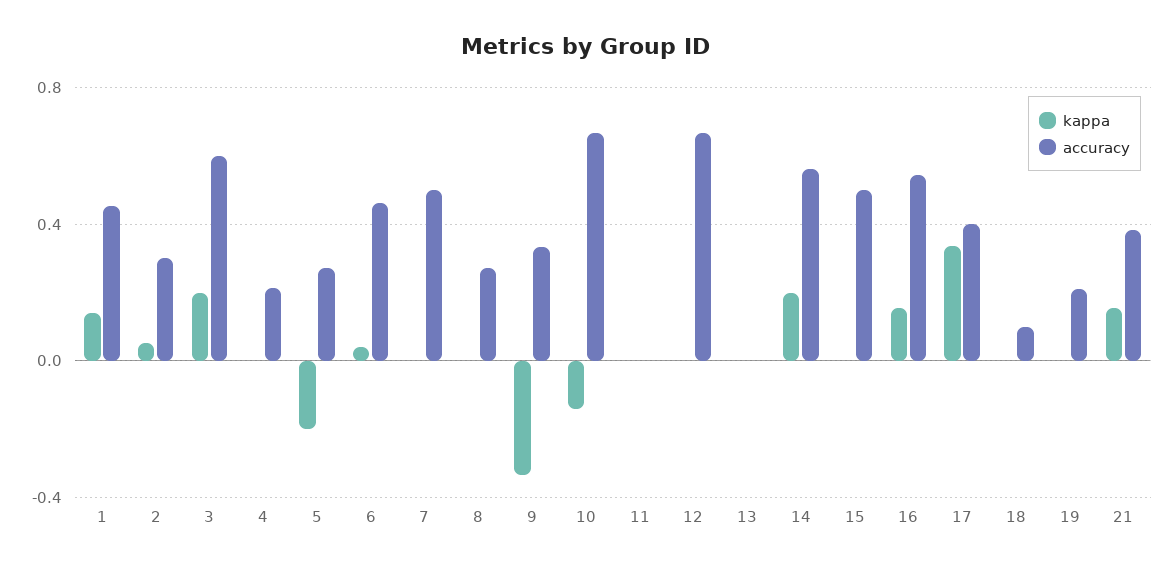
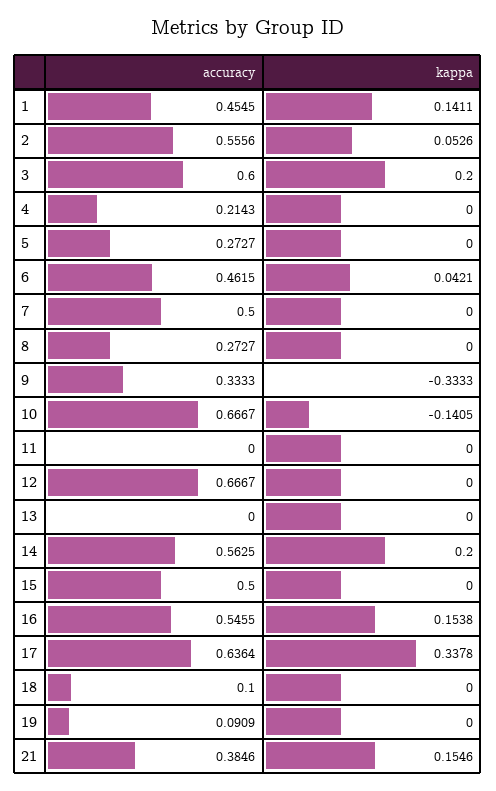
  {
    "kappa": {
      "1": 0.1411,
      "2": 0.0526,
      "3": 0.2,
      "4": 0,
-     "5": -0.2,
+     "5": 0,
      "6": 0.0421,
      "7": 0,
      "8": 0,
      "9": -0.3333,
      "10": -0.1405,
      "11": 0,
      "12": 0,
      "13": 0,
      "14": 0.2,
      "15": 0,
      "16": 0.1538,
      "17": 0.3378,
      "18": 0,
      "19": 0,
      "21": 0.1546
    },
    "accuracy": {
      "1": 0.4545,
-     "2": 0.3,
+     "2": 0.5556,
      "3": 0.6,
      "4": 0.2143,
      "5": 0.2727,
      "6": 0.4615,
      "7": 0.5,
      "8": 0.2727,
      "9": 0.3333,
      "10": 0.6667,
      "11": 0,
      "12": 0.6667,
      "13": 0,
      "14": 0.5625,
      "15": 0.5,
      "16": 0.5455,
-     "17": 0.4,
+     "17": 0.6364,
      "18": 0.1,
-     "19": 0.2,
+     "19": 0.0909,
      "21": 0.3846
    }
  }

